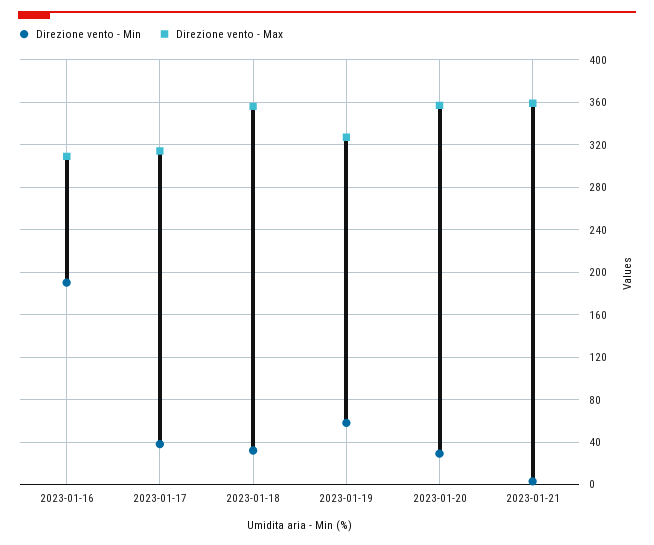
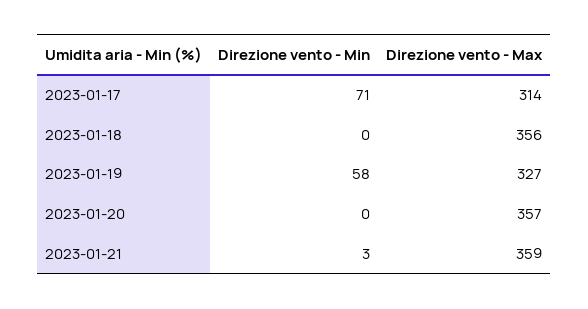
  {
    "Direzione vento - Min": {
-     "2023-01-16": 190,
-     "2023-01-17": 40,
+     "2023-01-17": 71,
-     "2023-01-18": 30,
+     "2023-01-18": 0,
      "2023-01-19": 58,
-     "2023-01-20": 30,
+     "2023-01-20": 0,
      "2023-01-21": 3
    },
    "Direzione vento - Max": {
-     "2023-01-16": 310,
      "2023-01-17": 314,
      "2023-01-18": 356,
      "2023-01-19": 327,
      "2023-01-20": 357,
      "2023-01-21": 359
    }
  }

